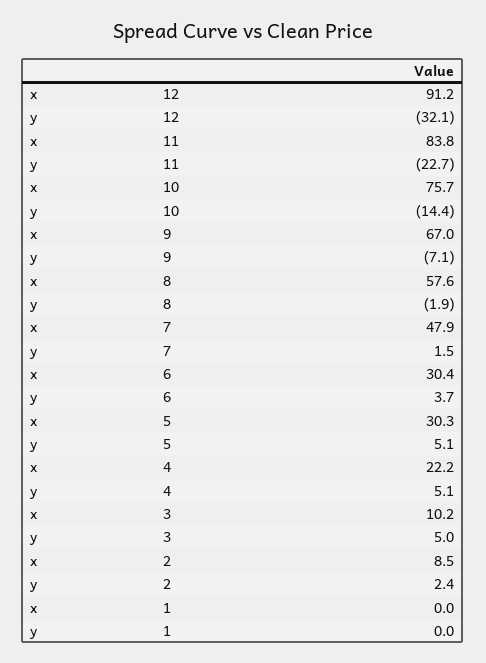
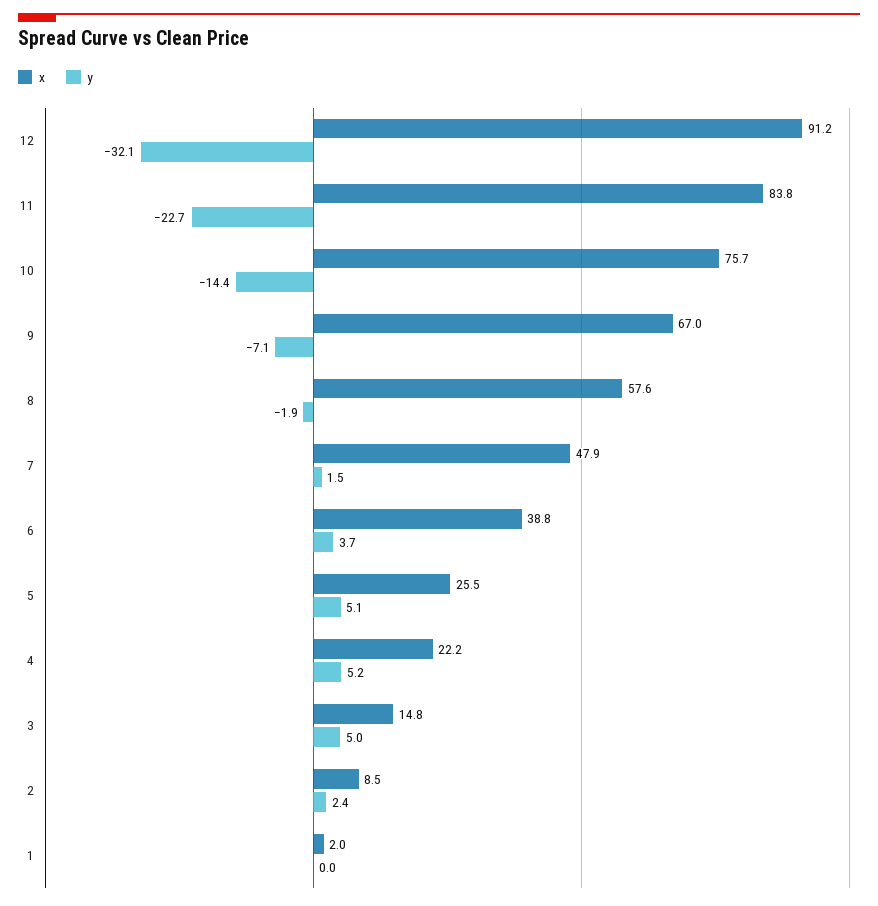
  {
    "x": {
      "12": 91.2,
      "11": 83.8,
      "10": 75.7,
      "9": 67,
      "8": 57.6,
      "7": 47.9,
-     "6": 30.4,
+     "6": 38.8,
-     "5": 30.3,
+     "5": 25.5,
      "4": 22.2,
-     "3": 10.2,
+     "3": 14.8,
      "2": 8.5,
-     "1": 0
+     "1": 2
    },
    "y": {
      "12": -32.1,
      "11": -22.7,
      "10": -14.4,
      "9": -7.1,
      "8": -1.9,
      "7": 1.5,
      "6": 3.7,
      "5": 5.1,
-     "4": 5.1,
+     "4": 5.2,
      "3": 5,
      "2": 2.4,
      "1": 0
    }
  }

